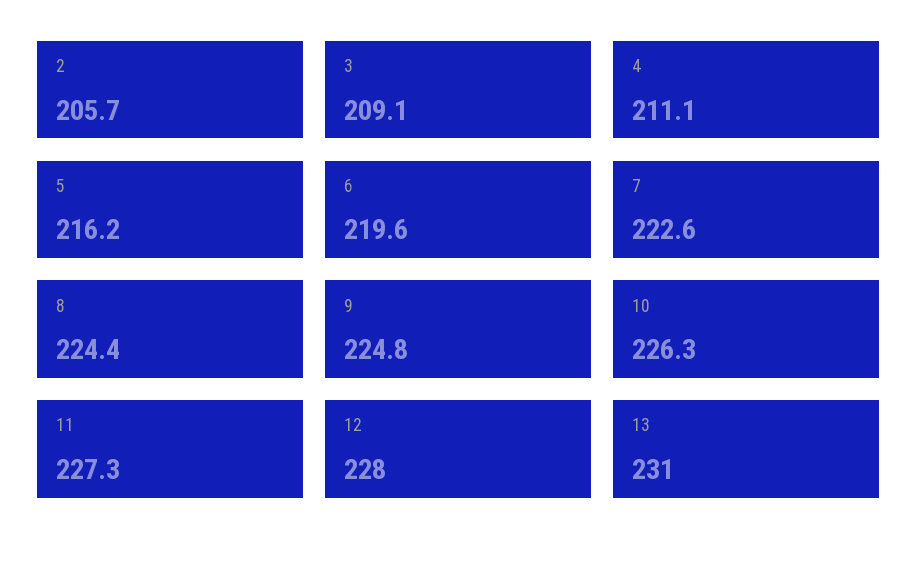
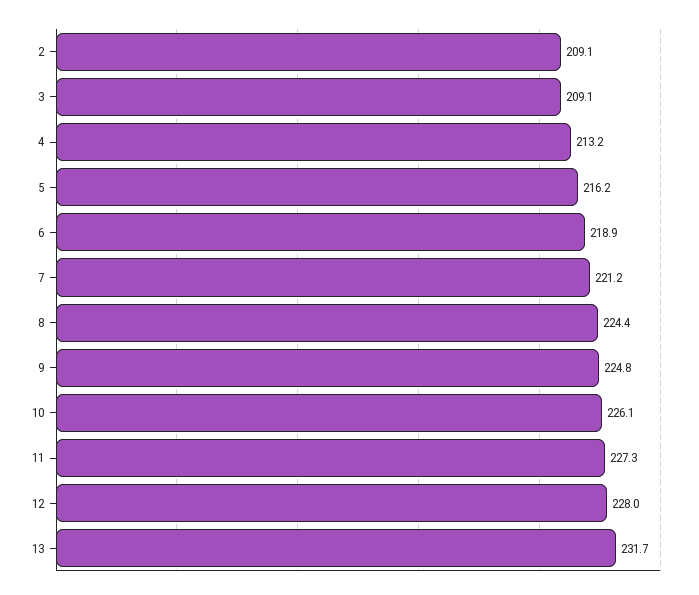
  {
-   "2": 205.7,
+   "2": 209.1,
    "3": 209.1,
-   "4": 211.1,
+   "4": 213.2,
    "5": 216.2,
-   "6": 219.6,
+   "6": 218.9,
-   "7": 222.6,
+   "7": 221.2,
    "8": 224.4,
    "9": 224.8,
-   "10": 226.3,
+   "10": 226.1,
    "11": 227.3,
    "12": 228,
-   "13": 231
+   "13": 231.7
  }

